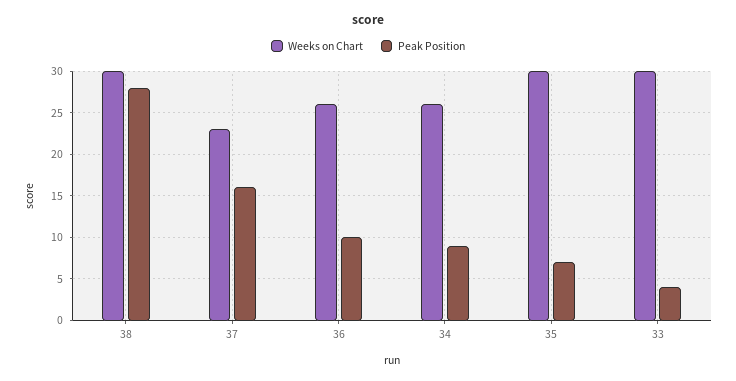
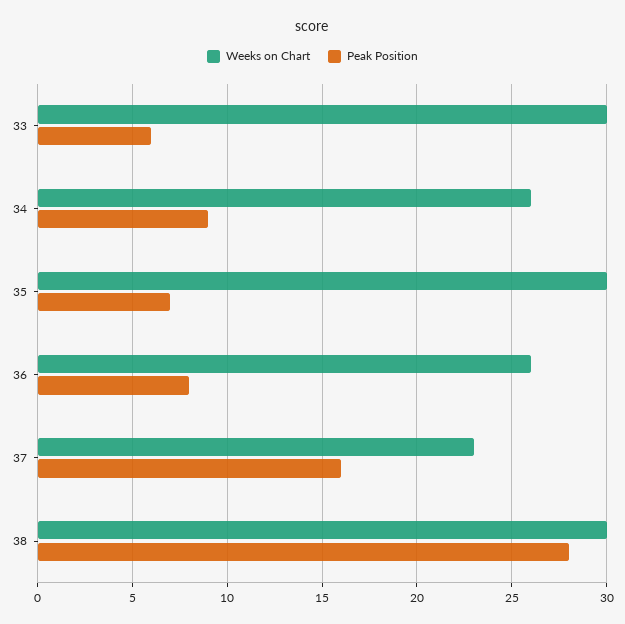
  {
    "Weeks on Chart": {
      "38": 30,
      "37": 23,
      "36": 26,
      "34": 26,
      "35": 30,
      "33": 30
    },
    "Peak Position": {
      "38": 28,
      "37": 16,
-     "36": 10,
+     "36": 8,
      "34": 9,
      "35": 7,
-     "33": 4
+     "33": 6
    }
  }

